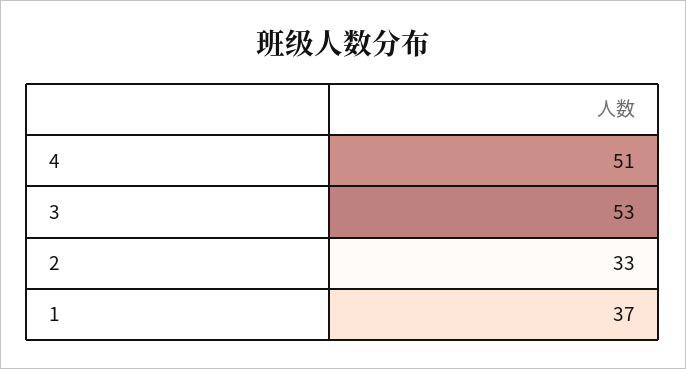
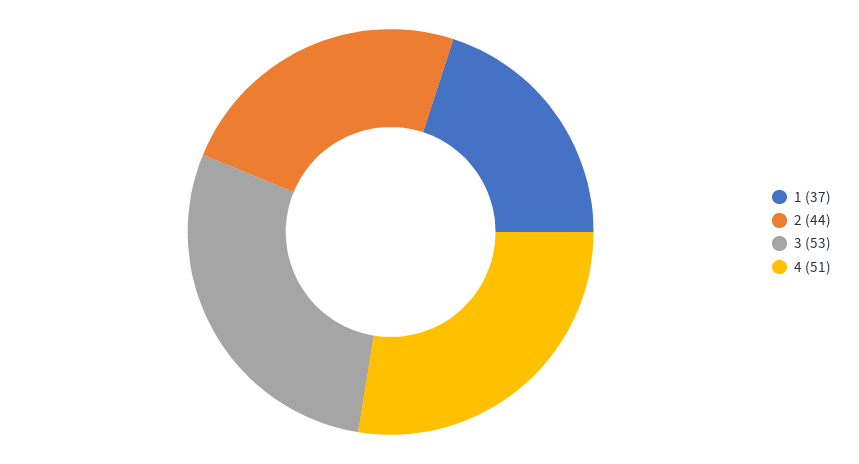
  {
    "4": 51,
    "3": 53,
-   "2": 33,
+   "2": 44,
    "1": 37
  }

